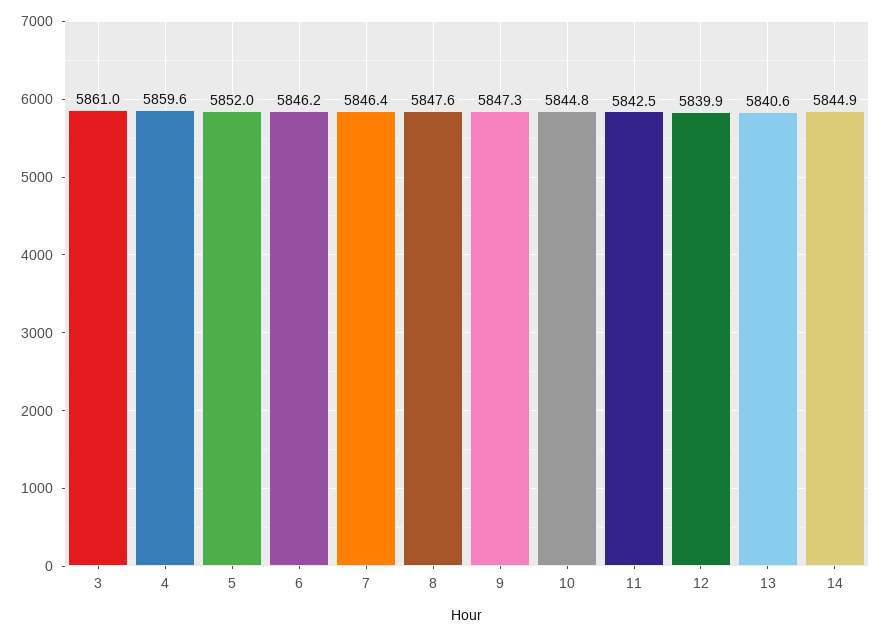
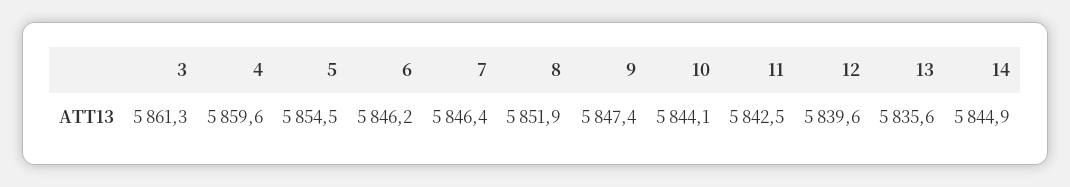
  {
-   "3": 5861,
+   "3": 5861.3,
    "4": 5859.6,
-   "5": 5852,
+   "5": 5854.5,
    "6": 5846.2,
    "7": 5846.4,
-   "8": 5847.6,
+   "8": 5851.9,
-   "9": 5847.3,
+   "9": 5847.4,
-   "10": 5844.8,
+   "10": 5844.1,
    "11": 5842.5,
-   "12": 5839.9,
+   "12": 5839.6,
-   "13": 5840.6,
+   "13": 5835.6,
    "14": 5844.9
  }

